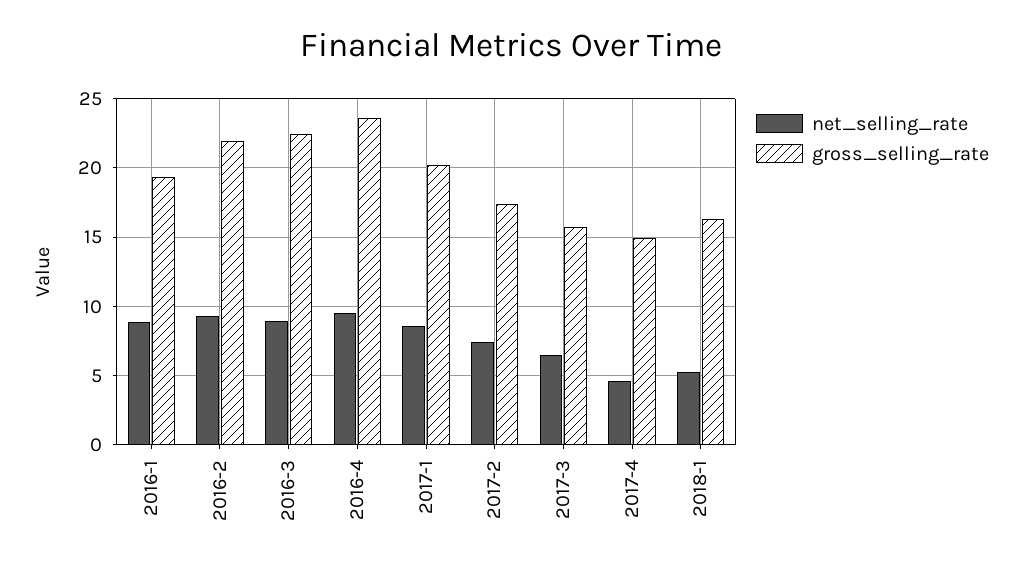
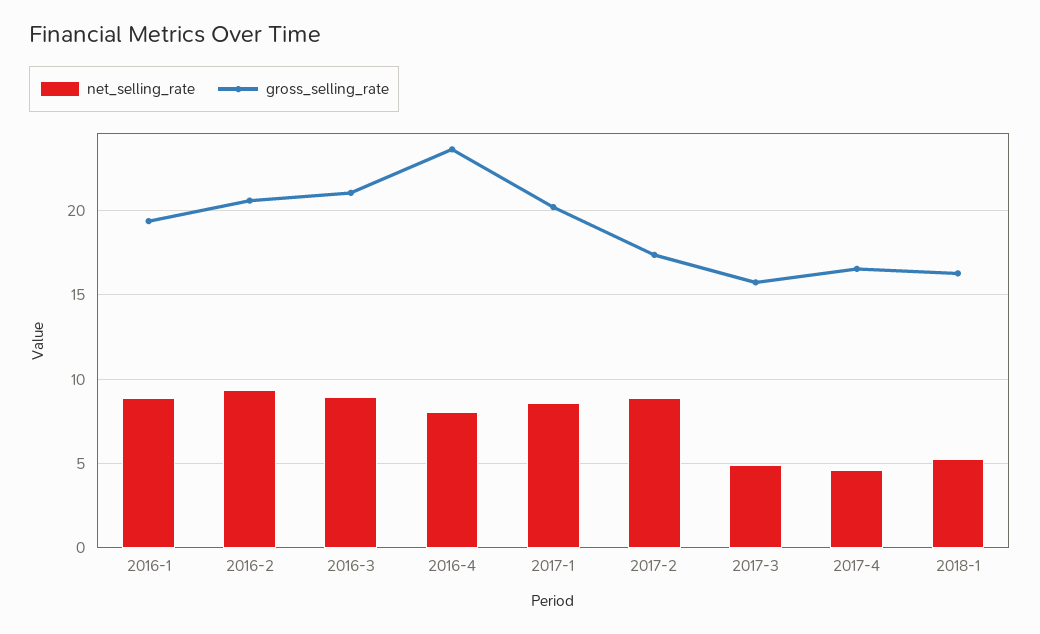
  {
    "net_selling_rate": {
      "2016-1": 9,
      "2016-2": 9.5,
      "2016-3": 9,
-     "2016-4": 9.5,
+     "2016-4": 8,
      "2017-1": 8.5,
-     "2017-2": 7.5,
+     "2017-2": 9,
-     "2017-3": 6.5,
+     "2017-3": 5,
      "2017-4": 4.5,
      "2018-1": 5.5
    },
    "gross_selling_rate": {
      "2016-1": 19.5,
-     "2016-2": 22,
+     "2016-2": 20.5,
-     "2016-3": 22.5,
+     "2016-3": 21,
      "2016-4": 23.5,
      "2017-1": 20,
      "2017-2": 17.5,
      "2017-3": 16,
-     "2017-4": 15,
+     "2017-4": 16.5,
      "2018-1": 16.5
    }
  }

